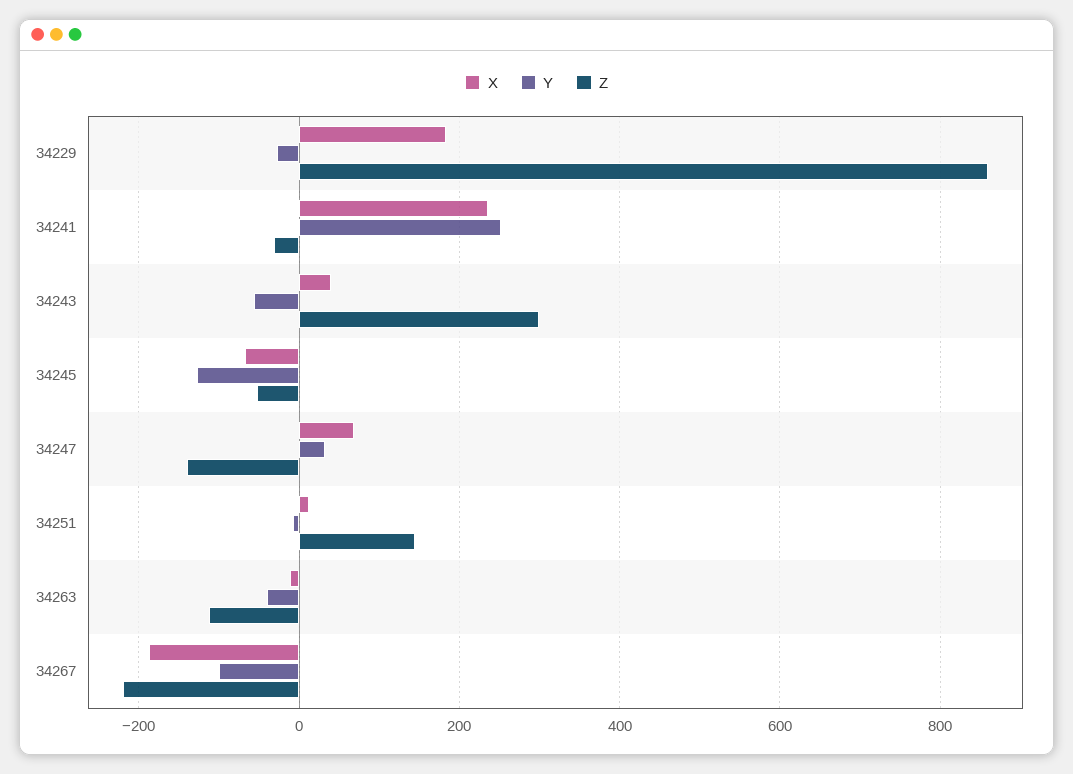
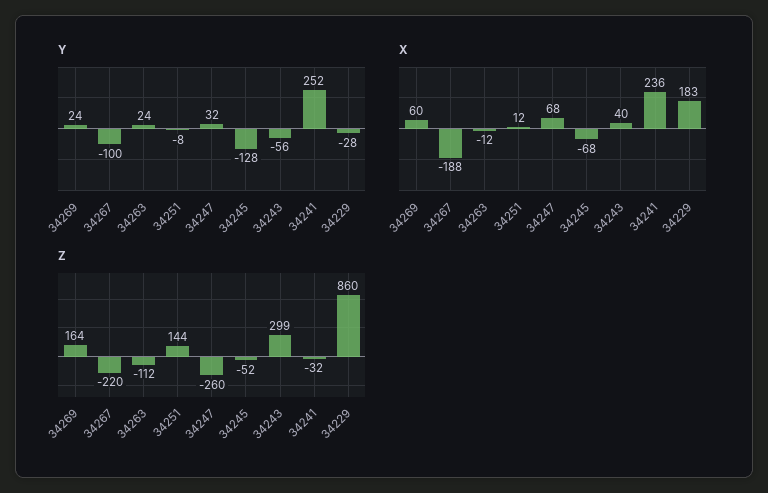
  {
    "X": {
      "34229": 183,
      "34241": 236,
      "34243": 40,
      "34245": -68,
      "34247": 68,
      "34251": 12,
      "34263": -12,
-     "34267": -188
+     "34267": -188,
+     "34269": 60
    },
    "Y": {
      "34229": -28,
      "34241": 252,
      "34243": -56,
      "34245": -128,
      "34247": 32,
      "34251": -8,
-     "34263": -40,
+     "34263": 24,
-     "34267": -100
+     "34267": -100,
+     "34269": 24
    },
    "Z": {
      "34229": 860,
      "34241": -32,
      "34243": 299,
      "34245": -52,
-     "34247": -140,
+     "34247": -260,
      "34251": 144,
      "34263": -112,
-     "34267": -220
+     "34267": -220,
+     "34269": 164
    }
  }

